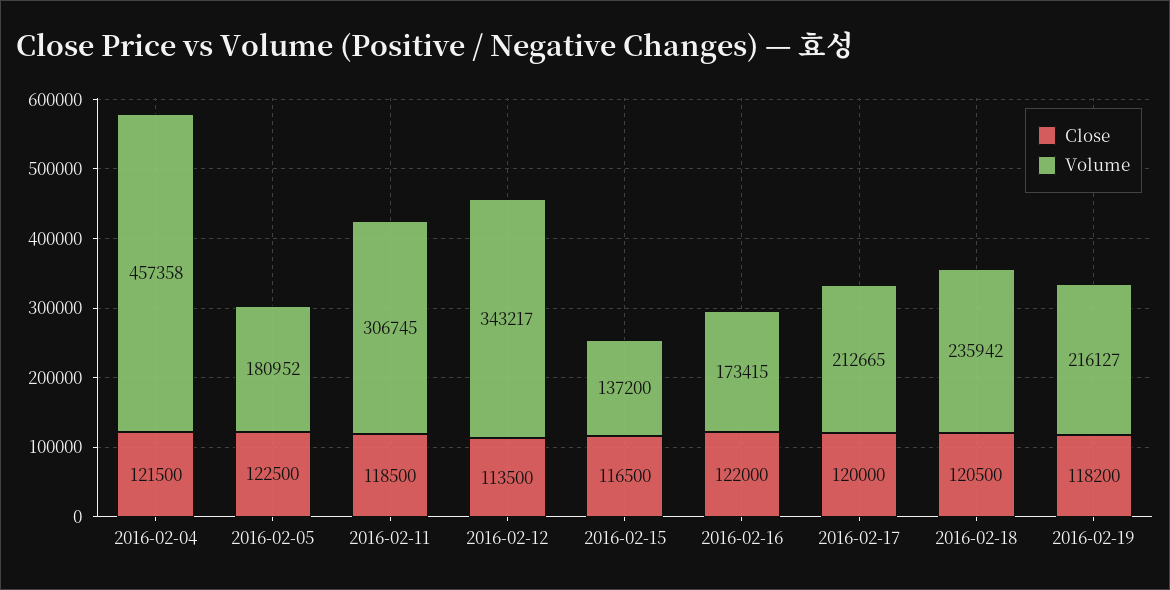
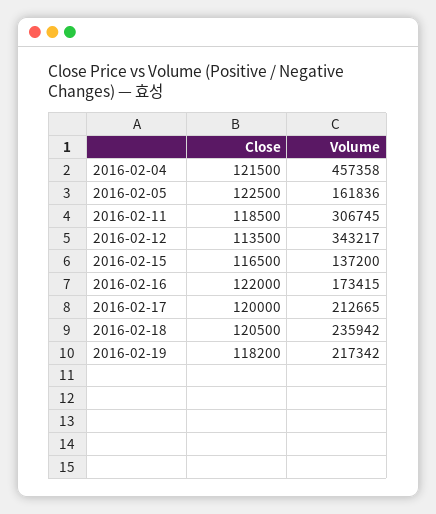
  {
    "Close": {
      "2016-02-04": 121500,
      "2016-02-05": 122500,
      "2016-02-11": 118500,
      "2016-02-12": 113500,
      "2016-02-15": 116500,
      "2016-02-16": 122000,
      "2016-02-17": 120000,
      "2016-02-18": 120500,
      "2016-02-19": 118200
    },
    "Volume": {
      "2016-02-04": 457358,
-     "2016-02-05": 180952,
+     "2016-02-05": 161836,
      "2016-02-11": 306745,
      "2016-02-12": 343217,
      "2016-02-15": 137200,
      "2016-02-16": 173415,
      "2016-02-17": 212665,
      "2016-02-18": 235942,
-     "2016-02-19": 216127
+     "2016-02-19": 217342
    }
  }

